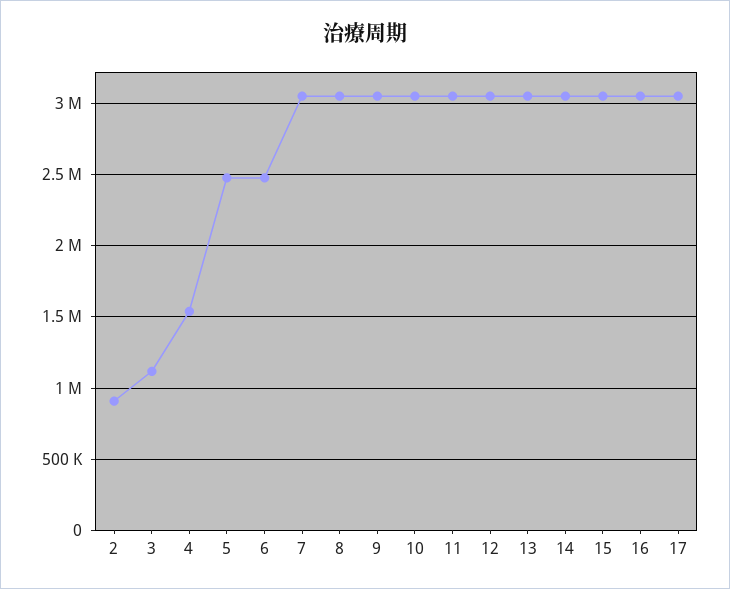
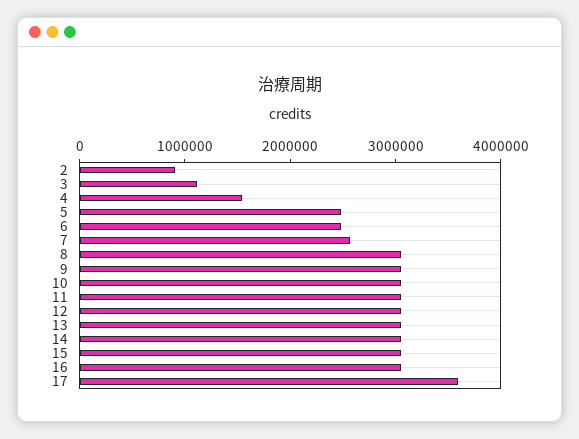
  {
    "2": 900000,
    "3": 1100000,
    "4": 1550000,
    "5": 2500000,
    "6": 2500000,
-   "7": 3050000,
+   "7": 2600000,
    "8": 3050000,
    "9": 3050000,
    "10": 3050000,
    "11": 3050000,
    "12": 3050000,
    "13": 3050000,
    "14": 3050000,
    "15": 3050000,
    "16": 3050000,
-   "17": 3050000
+   "17": 3600000
  }

